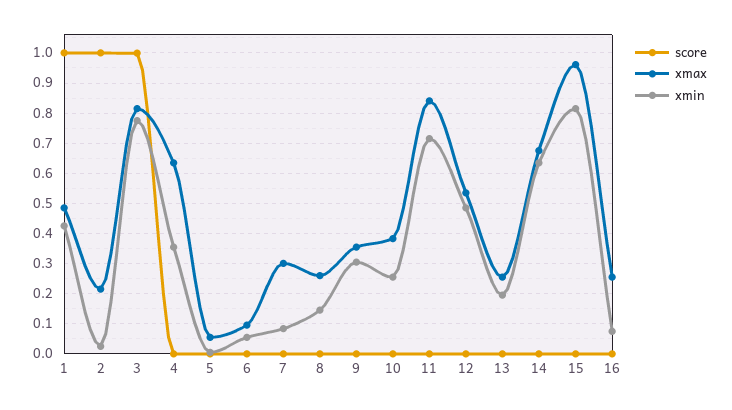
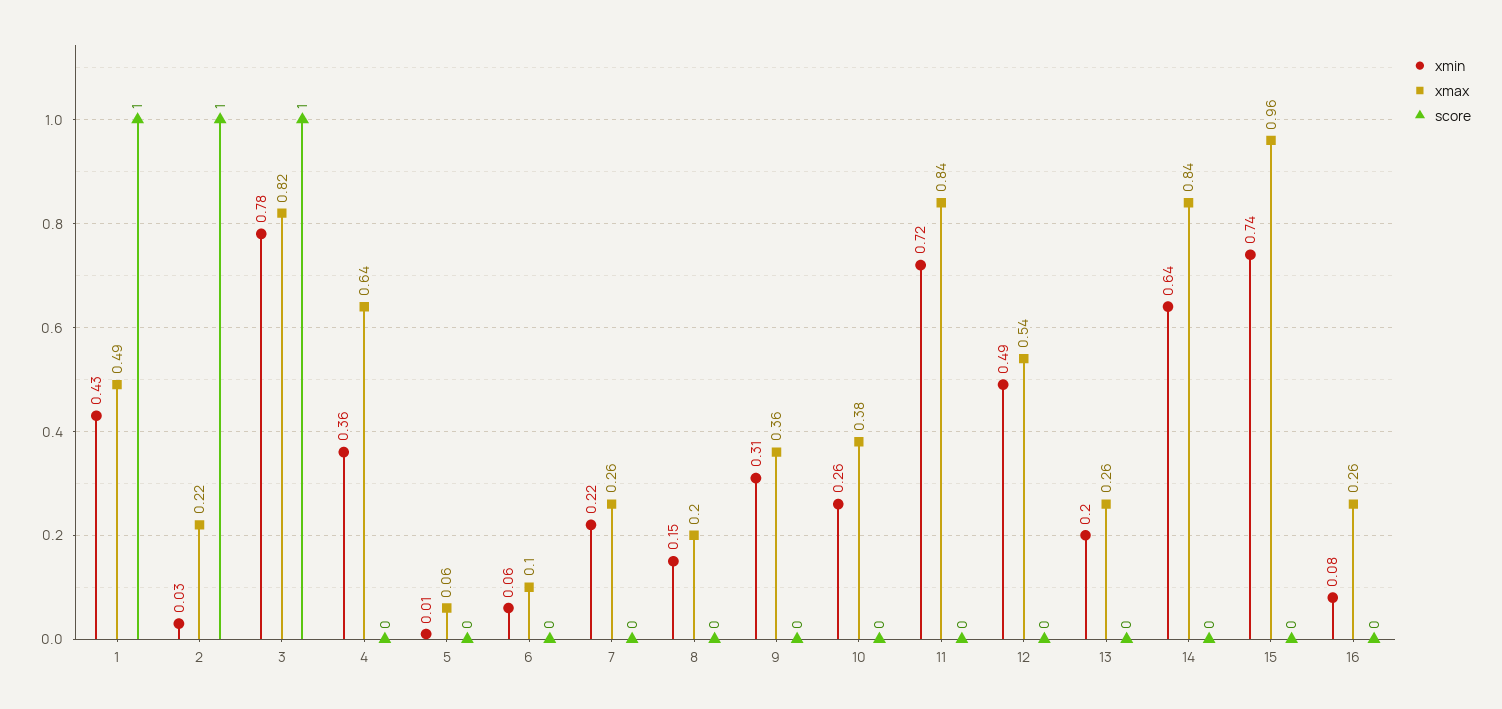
  {
    "score": {
      "1": 1,
      "2": 1,
      "3": 1,
      "4": 0,
      "5": 0,
      "6": 0,
      "7": 0,
      "8": 0,
      "9": 0,
      "10": 0,
      "11": 0,
      "12": 0,
      "13": 0,
      "14": 0,
      "15": 0,
      "16": 0
    },
    "xmax": {
      "1": 0.49,
      "2": 0.22,
      "3": 0.82,
      "4": 0.64,
      "5": 0.06,
      "6": 0.1,
-     "7": 0.3,
+     "7": 0.26,
-     "8": 0.26,
+     "8": 0.2,
      "9": 0.36,
      "10": 0.38,
      "11": 0.84,
      "12": 0.54,
      "13": 0.26,
-     "14": 0.68,
+     "14": 0.84,
      "15": 0.96,
      "16": 0.26
    },
    "xmin": {
      "1": 0.43,
      "2": 0.03,
      "3": 0.78,
      "4": 0.36,
      "5": 0.01,
      "6": 0.06,
-     "7": 0.08,
+     "7": 0.22,
      "8": 0.15,
      "9": 0.31,
      "10": 0.26,
      "11": 0.72,
      "12": 0.49,
      "13": 0.2,
      "14": 0.64,
-     "15": 0.82,
+     "15": 0.74,
      "16": 0.08
    }
  }

